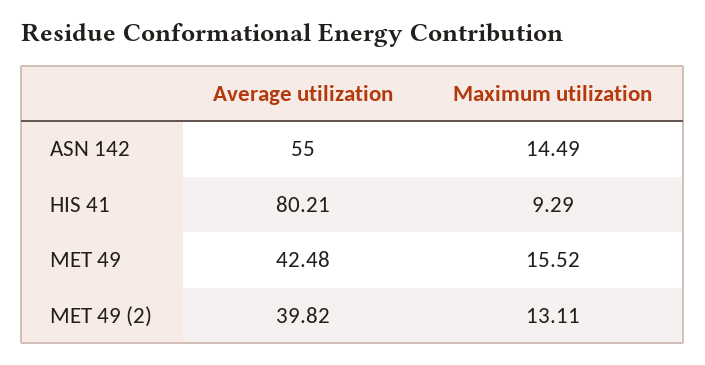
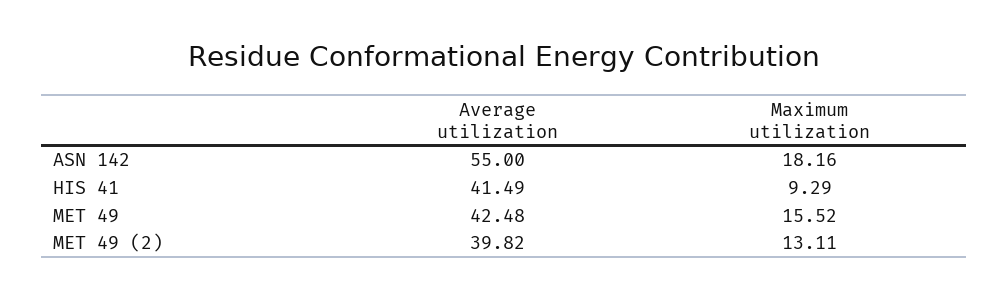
  {
    "Average utilization": {
      "ASN 142": 55,
-     "HIS 41": 80.21,
+     "HIS 41": 41.49,
      "MET 49": 42.48,
      "MET 49 (2)": 39.82
    },
    "Maximum utilization": {
-     "ASN 142": 14.49,
+     "ASN 142": 18.16,
      "HIS 41": 9.29,
      "MET 49": 15.52,
      "MET 49 (2)": 13.11
    }
  }

